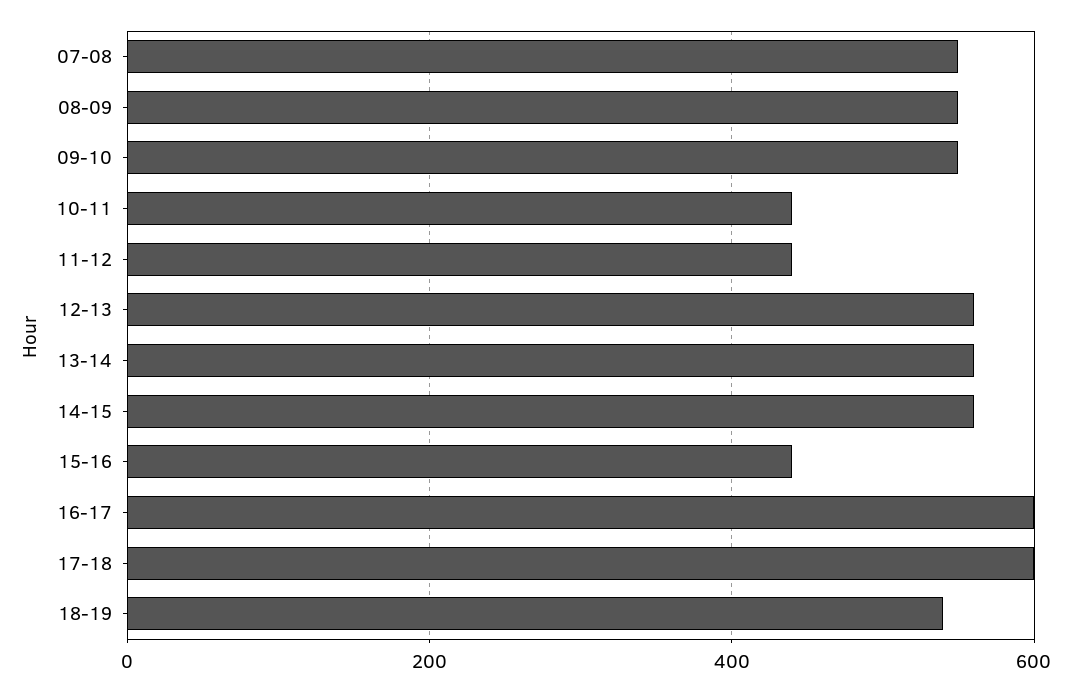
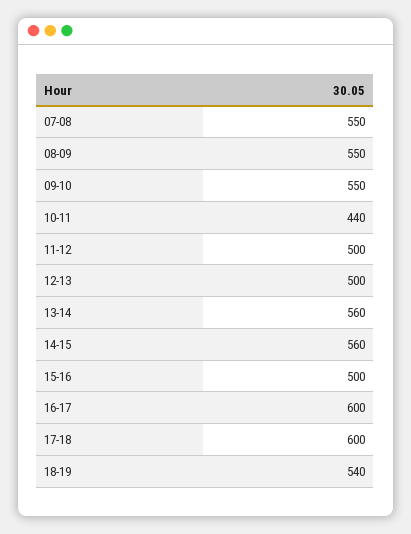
  {
    "07-08": 550,
    "08-09": 550,
    "09-10": 550,
    "10-11": 440,
-   "11-12": 440,
+   "11-12": 500,
-   "12-13": 560,
+   "12-13": 500,
    "13-14": 560,
    "14-15": 560,
-   "15-16": 440,
+   "15-16": 500,
    "16-17": 600,
    "17-18": 600,
    "18-19": 540
  }

